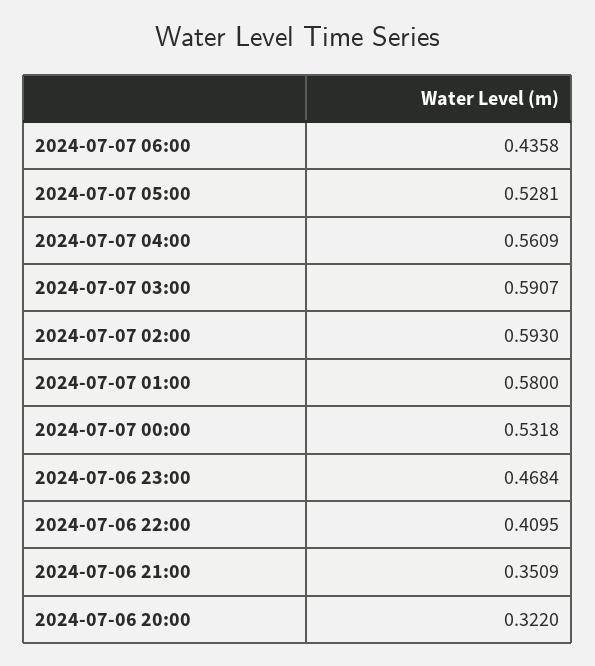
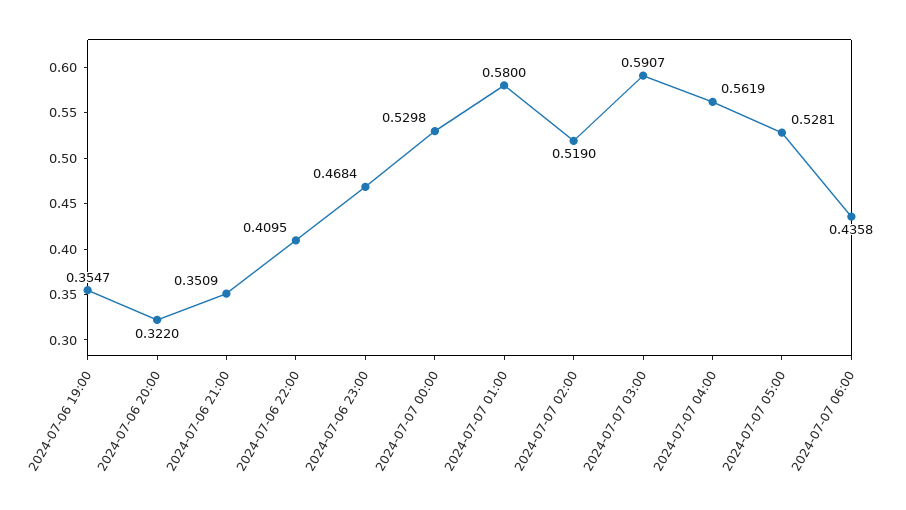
  {
    "2024-07-07 06:00": 0.4358,
    "2024-07-07 05:00": 0.5281,
-   "2024-07-07 04:00": 0.5609,
+   "2024-07-07 04:00": 0.5619,
    "2024-07-07 03:00": 0.5907,
-   "2024-07-07 02:00": 0.593,
+   "2024-07-07 02:00": 0.519,
    "2024-07-07 01:00": 0.58,
-   "2024-07-07 00:00": 0.5318,
+   "2024-07-07 00:00": 0.5298,
    "2024-07-06 23:00": 0.4684,
    "2024-07-06 22:00": 0.4095,
    "2024-07-06 21:00": 0.3509,
-   "2024-07-06 20:00": 0.322
+   "2024-07-06 20:00": 0.322,
+   "2024-07-06 19:00": 0.3547
  }

